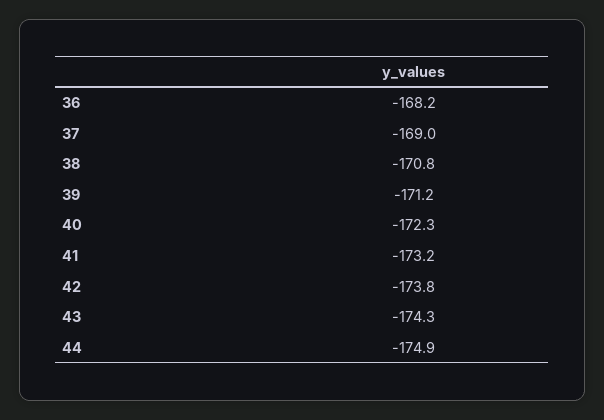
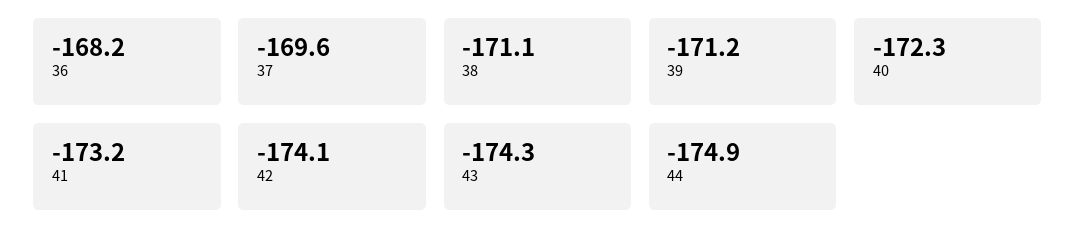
  {
    "36": -168.2,
-   "37": -169,
+   "37": -169.6,
-   "38": -170.8,
+   "38": -171.1,
    "39": -171.2,
    "40": -172.3,
    "41": -173.2,
-   "42": -173.8,
+   "42": -174.1,
    "43": -174.3,
    "44": -174.9
  }

